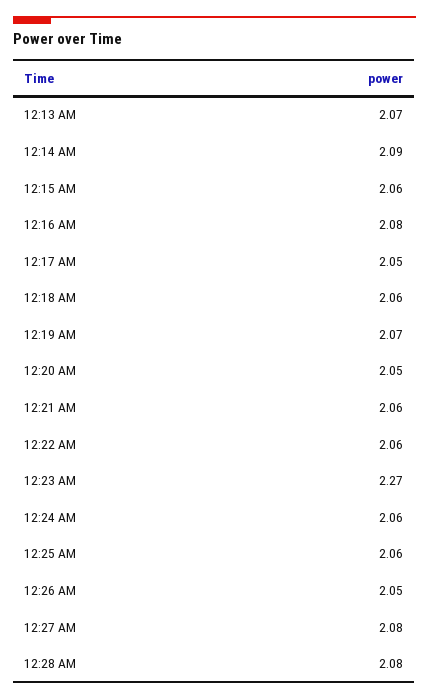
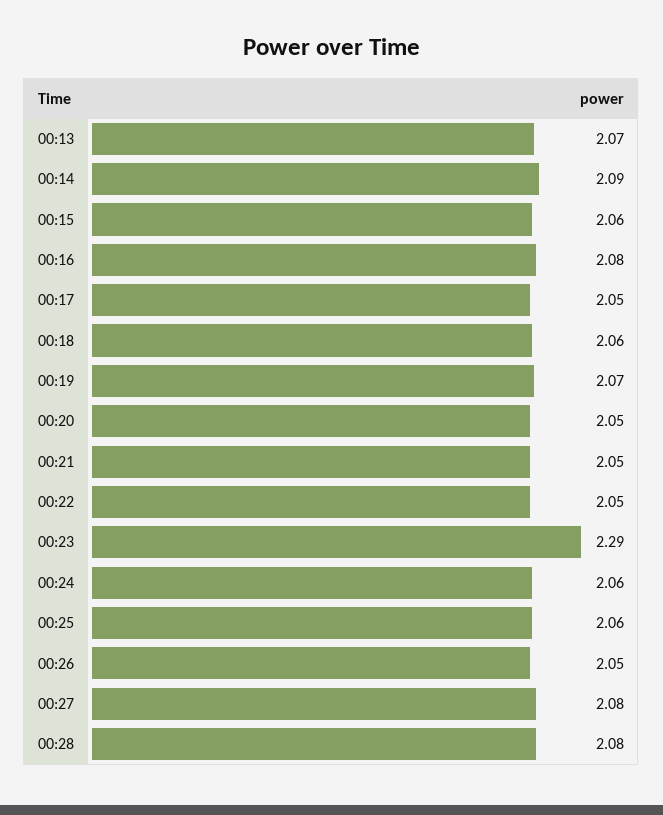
  {
    "12:13 AM": 2.07,
    "12:14 AM": 2.09,
    "12:15 AM": 2.06,
    "12:16 AM": 2.08,
    "12:17 AM": 2.05,
    "12:18 AM": 2.06,
    "12:19 AM": 2.07,
    "12:20 AM": 2.05,
-   "12:21 AM": 2.06,
+   "12:21 AM": 2.05,
-   "12:22 AM": 2.06,
+   "12:22 AM": 2.05,
-   "12:23 AM": 2.27,
+   "12:23 AM": 2.29,
    "12:24 AM": 2.06,
    "12:25 AM": 2.06,
    "12:26 AM": 2.05,
    "12:27 AM": 2.08,
    "12:28 AM": 2.08
  }

